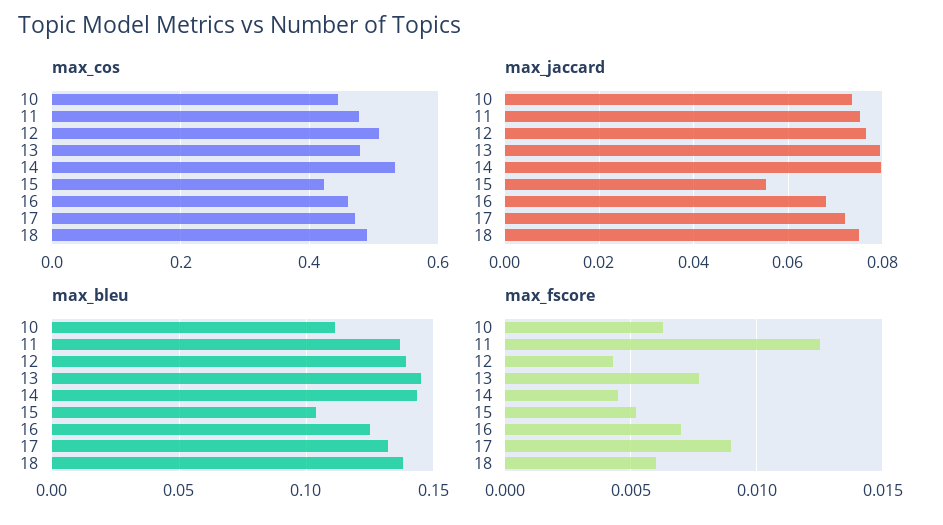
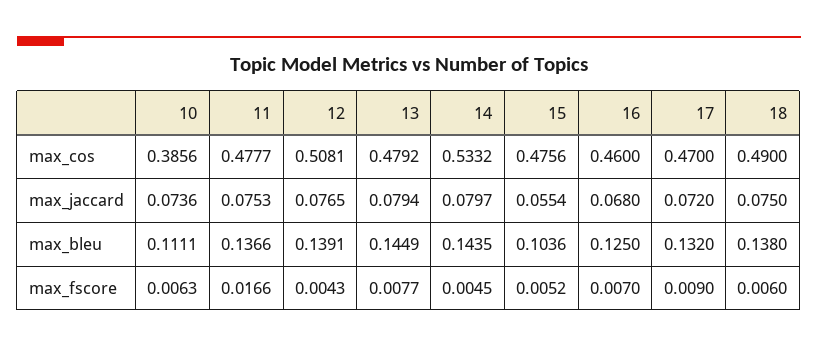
  {
    "max_cos": {
-     "10": 0.44,
+     "10": 0.3856,
      "11": 0.4777,
      "12": 0.5081,
      "13": 0.4792,
      "14": 0.5332,
-     "15": 0.42,
+     "15": 0.4756,
      "16": 0.46,
      "17": 0.47,
      "18": 0.49
    },
    "max_jaccard": {
      "10": 0.0736,
      "11": 0.0753,
      "12": 0.0765,
      "13": 0.0794,
      "14": 0.0797,
      "15": 0.0554,
      "16": 0.068,
      "17": 0.072,
      "18": 0.075
    },
    "max_bleu": {
      "10": 0.1111,
      "11": 0.1366,
      "12": 0.1391,
      "13": 0.1449,
      "14": 0.1435,
      "15": 0.1036,
      "16": 0.125,
      "17": 0.132,
      "18": 0.138
    },
    "max_fscore": {
      "10": 0.0063,
-     "11": 0.0125,
+     "11": 0.0166,
      "12": 0.0043,
      "13": 0.0077,
      "14": 0.0045,
      "15": 0.0052,
      "16": 0.007,
      "17": 0.009,
      "18": 0.006
    }
  }

